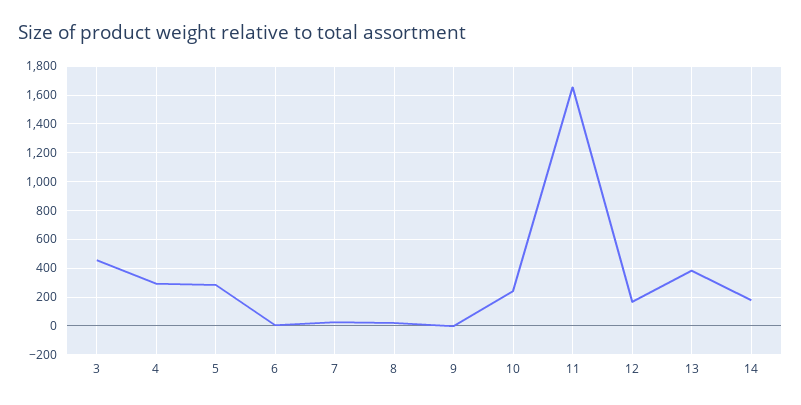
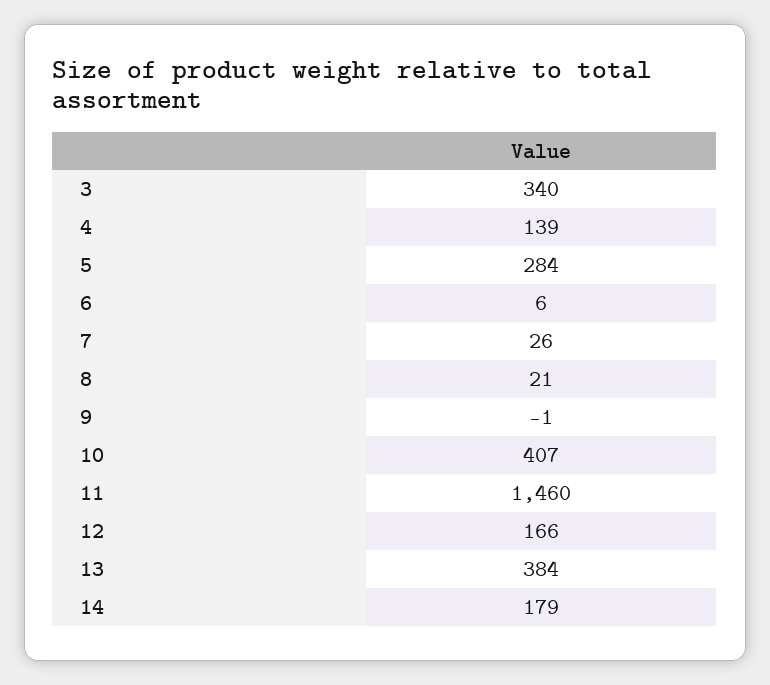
  {
-   "3": 450,
+   "3": 340,
-   "4": 300,
+   "4": 139,
    "5": 284,
    "6": 6,
    "7": 26,
    "8": 21,
    "9": -1,
-   "10": 250,
+   "10": 407,
-   "11": 1650,
+   "11": 1460,
    "12": 166,
    "13": 384,
    "14": 179
  }

